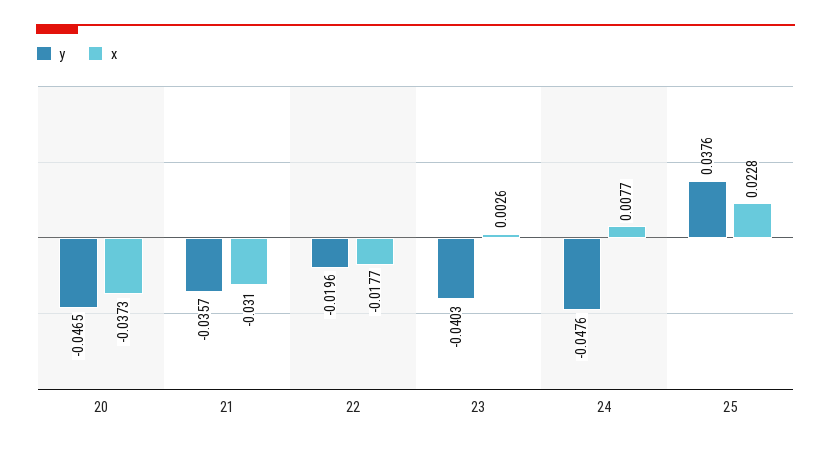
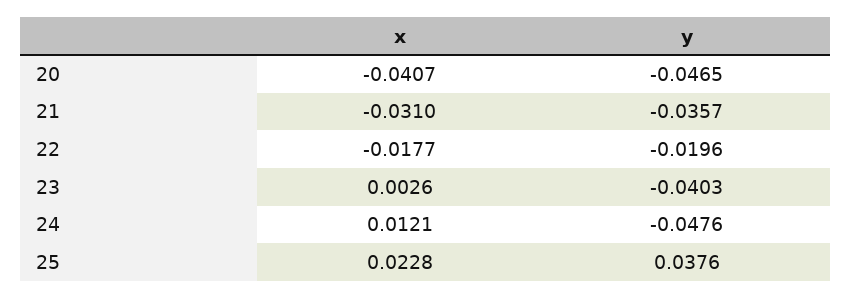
  {
    "y": {
      "20": -0.0465,
      "21": -0.0357,
      "22": -0.0196,
      "23": -0.0403,
      "24": -0.0476,
      "25": 0.0376
    },
    "x": {
-     "20": -0.0373,
+     "20": -0.0407,
      "21": -0.031,
      "22": -0.0177,
      "23": 0.0026,
-     "24": 0.0077,
+     "24": 0.0121,
      "25": 0.0228
    }
  }

